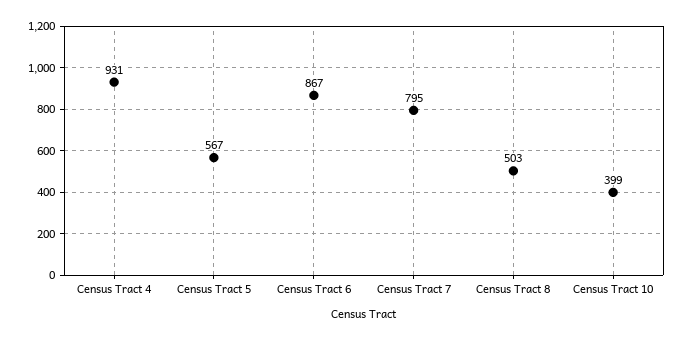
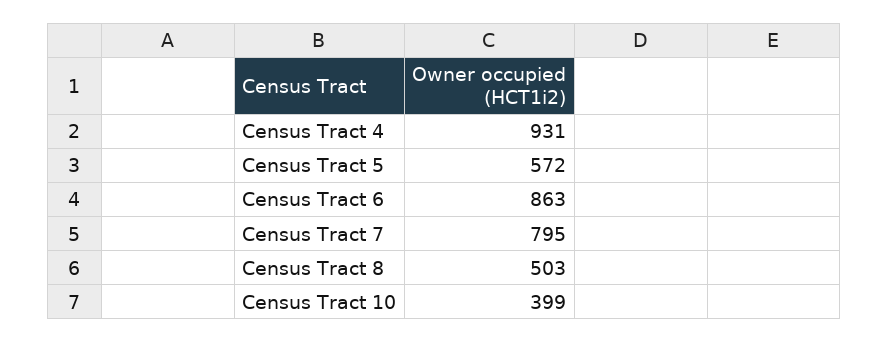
  {
    "Census Tract 4": 931,
-   "Census Tract 5": 567,
+   "Census Tract 5": 572,
-   "Census Tract 6": 867,
+   "Census Tract 6": 863,
    "Census Tract 7": 795,
    "Census Tract 8": 503,
    "Census Tract 10": 399
  }

